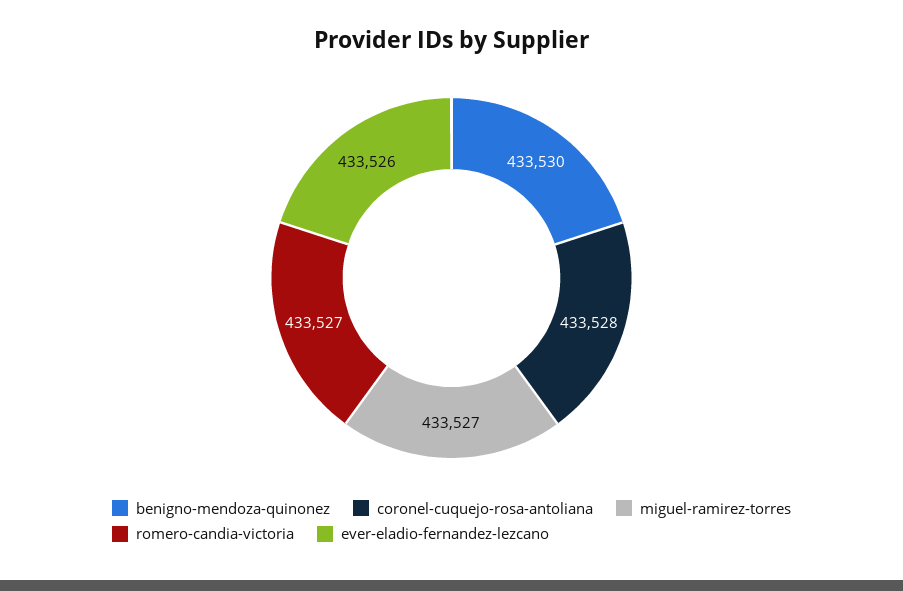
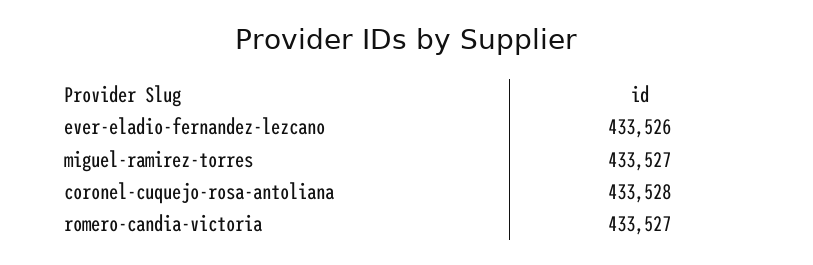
  {
-   "benigno-mendoza-quinonez": 433530,
    "coronel-cuquejo-rosa-antoliana": 433528,
    "miguel-ramirez-torres": 433527,
    "romero-candia-victoria": 433527,
    "ever-eladio-fernandez-lezcano": 433526
  }

